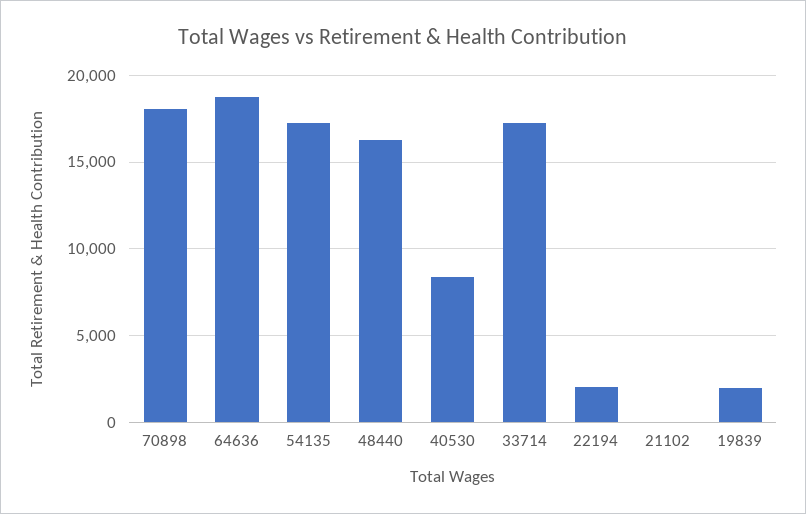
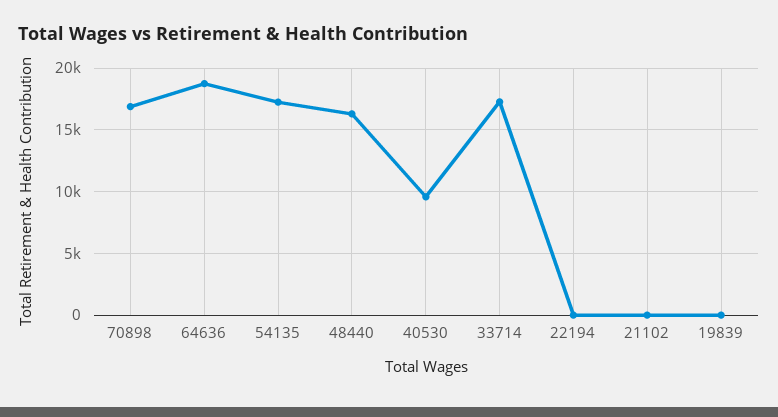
  {
-   "70898": 18000,
+   "70898": 17000,
    "64636": 18500,
    "54135": 17000,
    "48440": 16500,
-   "40530": 8500,
+   "40530": 9500,
    "33714": 17500,
-   "22194": 2000,
+   "22194": 0,
    "21102": 0,
-   "19839": 2000
+   "19839": 0
  }

